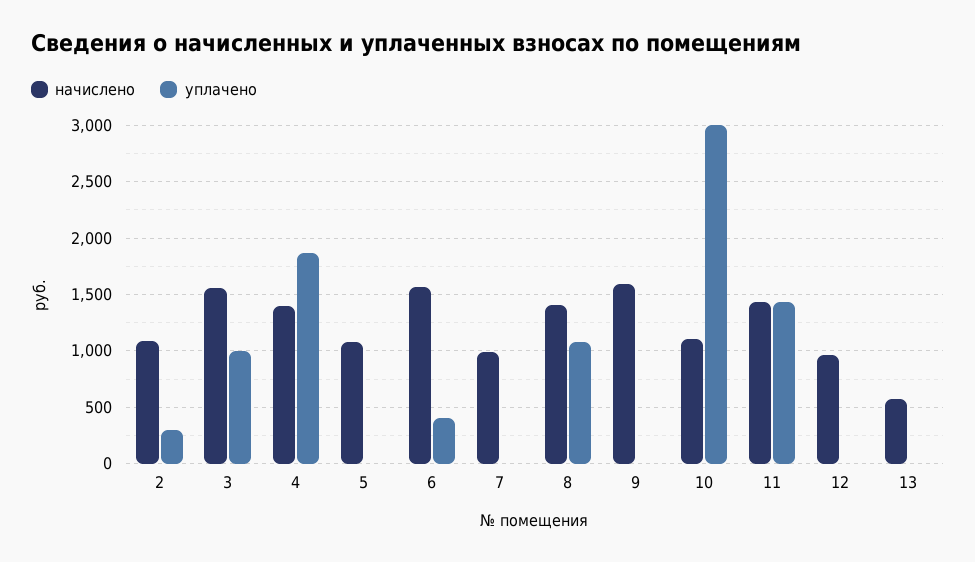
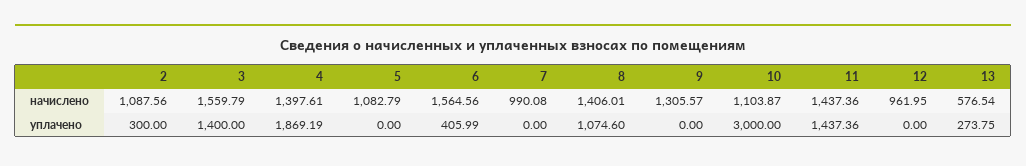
  {
    "начислено": {
      "2": 1087.56,
      "3": 1559.79,
      "4": 1397.61,
      "5": 1082.79,
      "6": 1564.56,
      "7": 990.08,
      "8": 1406.01,
-     "9": 1600,
+     "9": 1305.57,
      "10": 1103.87,
      "11": 1437.36,
      "12": 961.95,
      "13": 576.54
    },
    "уплачено": {
      "2": 300,
-     "3": 1000,
+     "3": 1400,
      "4": 1869.19,
      "5": 0,
      "6": 405.99,
      "7": 0,
      "8": 1074.6,
      "9": 0,
      "10": 3000,
      "11": 1437.36,
      "12": 0,
-     "13": 0
+     "13": 273.75
    }
  }

